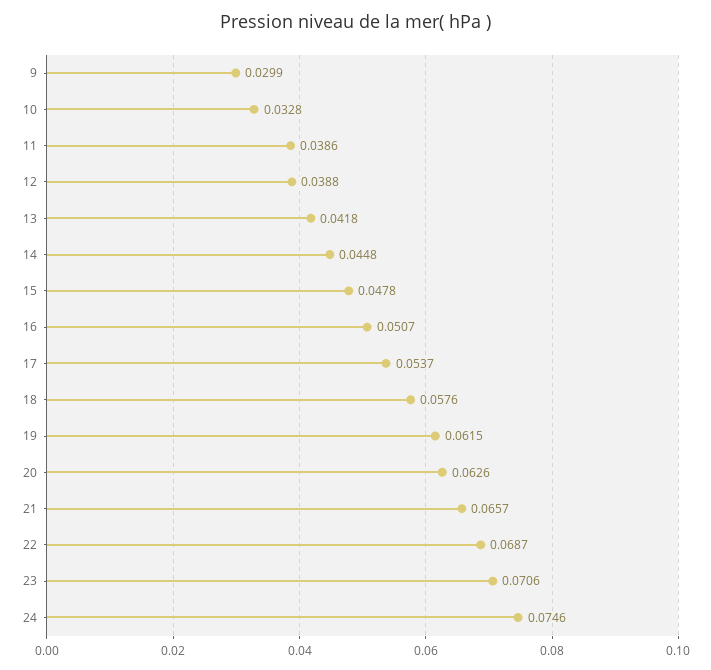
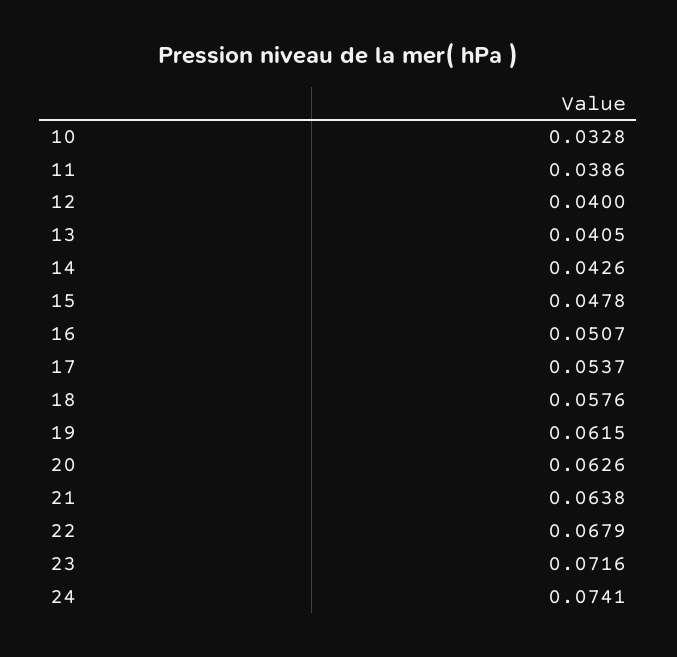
  {
-   "9": 0.0299,
    "10": 0.0328,
    "11": 0.0386,
-   "12": 0.0388,
+   "12": 0.04,
-   "13": 0.0418,
+   "13": 0.0405,
-   "14": 0.0448,
+   "14": 0.0426,
    "15": 0.0478,
    "16": 0.0507,
    "17": 0.0537,
    "18": 0.0576,
    "19": 0.0615,
    "20": 0.0626,
-   "21": 0.0657,
+   "21": 0.0638,
-   "22": 0.0687,
+   "22": 0.0679,
-   "23": 0.0706,
+   "23": 0.0716,
-   "24": 0.0746
+   "24": 0.0741
  }

